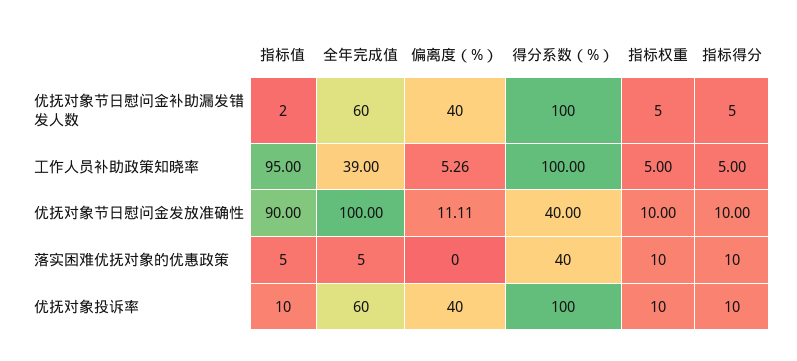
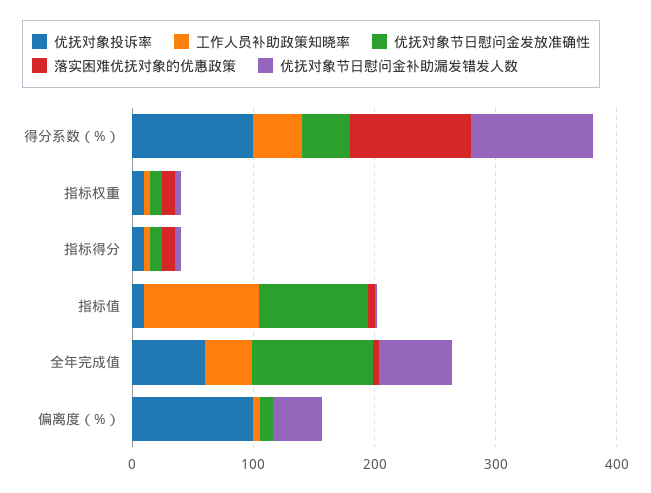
  {
    "优抚对象节日慰问金补助漏发错发人数": {
      "指标值": 2,
      "全年完成值": 60,
      "偏离度（%）": 40,
      "得分系数（%）": 100,
      "指标权重": 5,
      "指标得分": 5
    },
    "工作人员补助政策知晓率": {
      "指标值": 95,
      "全年完成值": 39,
      "偏离度（%）": 5.26,
-     "得分系数（%）": 100,
+     "得分系数（%）": 40,
      "指标权重": 5,
      "指标得分": 5
    },
    "优抚对象节日慰问金发放准确性": {
      "指标值": 90,
      "全年完成值": 100,
      "偏离度（%）": 11.11,
      "得分系数（%）": 40,
      "指标权重": 10,
      "指标得分": 10
    },
    "落实困难优抚对象的优惠政策": {
      "指标值": 5,
      "全年完成值": 5,
      "偏离度（%）": 0,
-     "得分系数（%）": 40,
+     "得分系数（%）": 100,
      "指标权重": 10,
      "指标得分": 10
    },
    "优抚对象投诉率": {
      "指标值": 10,
      "全年完成值": 60,
-     "偏离度（%）": 40,
+     "偏离度（%）": 100,
      "得分系数（%）": 100,
      "指标权重": 10,
      "指标得分": 10
    }
  }

